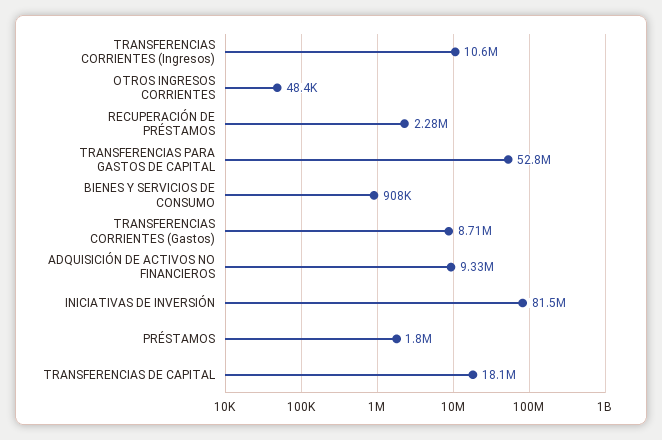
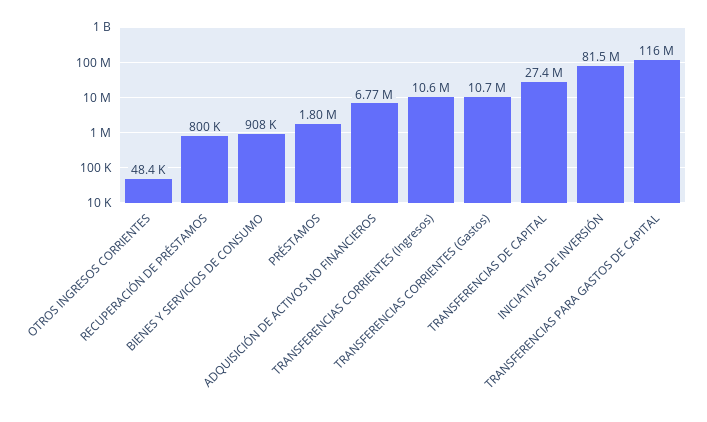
  {
    "TRANSFERENCIAS CORRIENTES (Ingresos)": 10600000,
    "OTROS INGRESOS CORRIENTES": 48400,
-   "RECUPERACIÓN DE PRÉSTAMOS": 2280000,
+   "RECUPERACIÓN DE PRÉSTAMOS": 800000,
-   "TRANSFERENCIAS PARA GASTOS DE CAPITAL": 52800000,
+   "TRANSFERENCIAS PARA GASTOS DE CAPITAL": 116000000,
    "BIENES Y SERVICIOS DE CONSUMO": 908000,
-   "TRANSFERENCIAS CORRIENTES (Gastos)": 8710000,
+   "TRANSFERENCIAS CORRIENTES (Gastos)": 10700000,
-   "ADQUISICIÓN DE ACTIVOS NO FINANCIEROS": 9330000,
+   "ADQUISICIÓN DE ACTIVOS NO FINANCIEROS": 6770000,
    "INICIATIVAS DE INVERSIÓN": 81500000,
    "PRÉSTAMOS": 1800000,
-   "TRANSFERENCIAS DE CAPITAL": 18100000
+   "TRANSFERENCIAS DE CAPITAL": 27400000
  }

